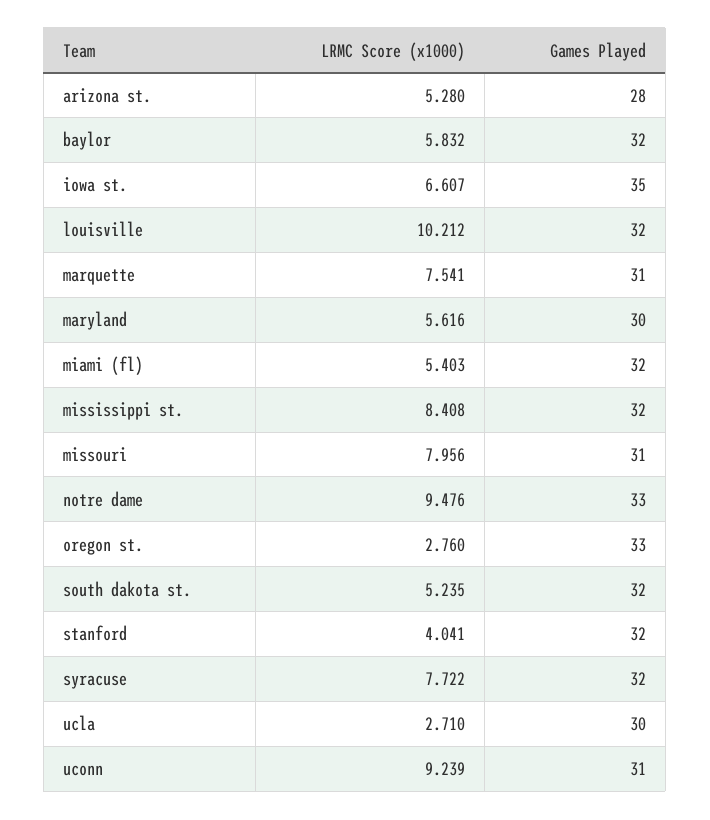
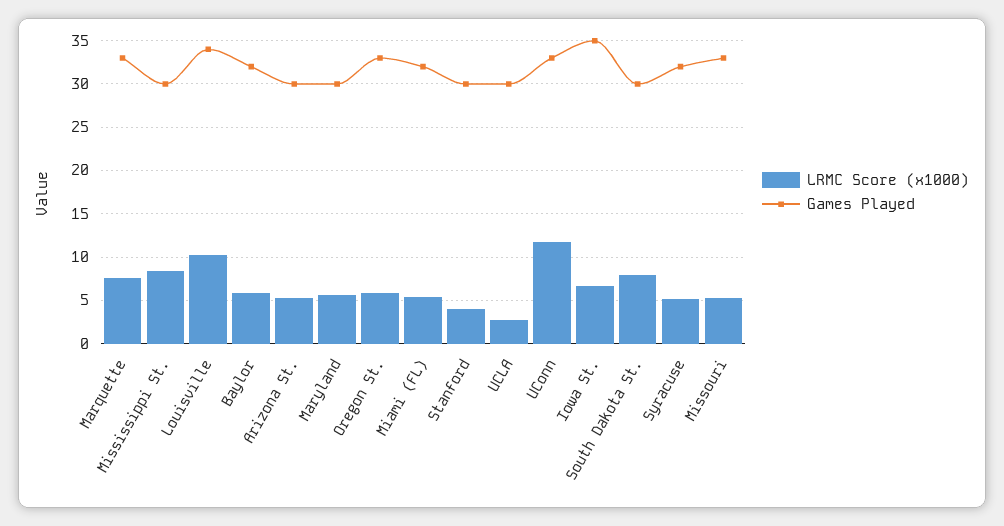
  {
    "LRMC Score (x1000)": {
      "arizona st.": 5.28,
      "baylor": 5.832,
      "iowa st.": 6.607,
      "louisville": 10.212,
      "marquette": 7.541,
      "maryland": 5.616,
      "miami (fl)": 5.403,
      "mississippi st.": 8.408,
-     "missouri": 7.956,
+     "missouri": 5,
-     "notre dame": 9.476,
-     "oregon st.": 2.76,
+     "oregon st.": 6,
-     "south dakota st.": 5.235,
+     "south dakota st.": 8,
      "stanford": 4.041,
-     "syracuse": 7.722,
+     "syracuse": 5,
      "ucla": 2.71,
-     "uconn": 9.239
+     "uconn": 12
    },
    "Games Played": {
-     "arizona st.": 28,
+     "arizona st.": 30,
      "baylor": 32,
      "iowa st.": 35,
-     "louisville": 32,
+     "louisville": 34,
-     "marquette": 31,
+     "marquette": 33,
      "maryland": 30,
      "miami (fl)": 32,
-     "mississippi st.": 32,
+     "mississippi st.": 30,
-     "missouri": 31,
+     "missouri": 33,
-     "notre dame": 33,
      "oregon st.": 33,
-     "south dakota st.": 32,
+     "south dakota st.": 30,
-     "stanford": 32,
+     "stanford": 30,
      "syracuse": 32,
      "ucla": 30,
-     "uconn": 31
+     "uconn": 33
    }
  }

